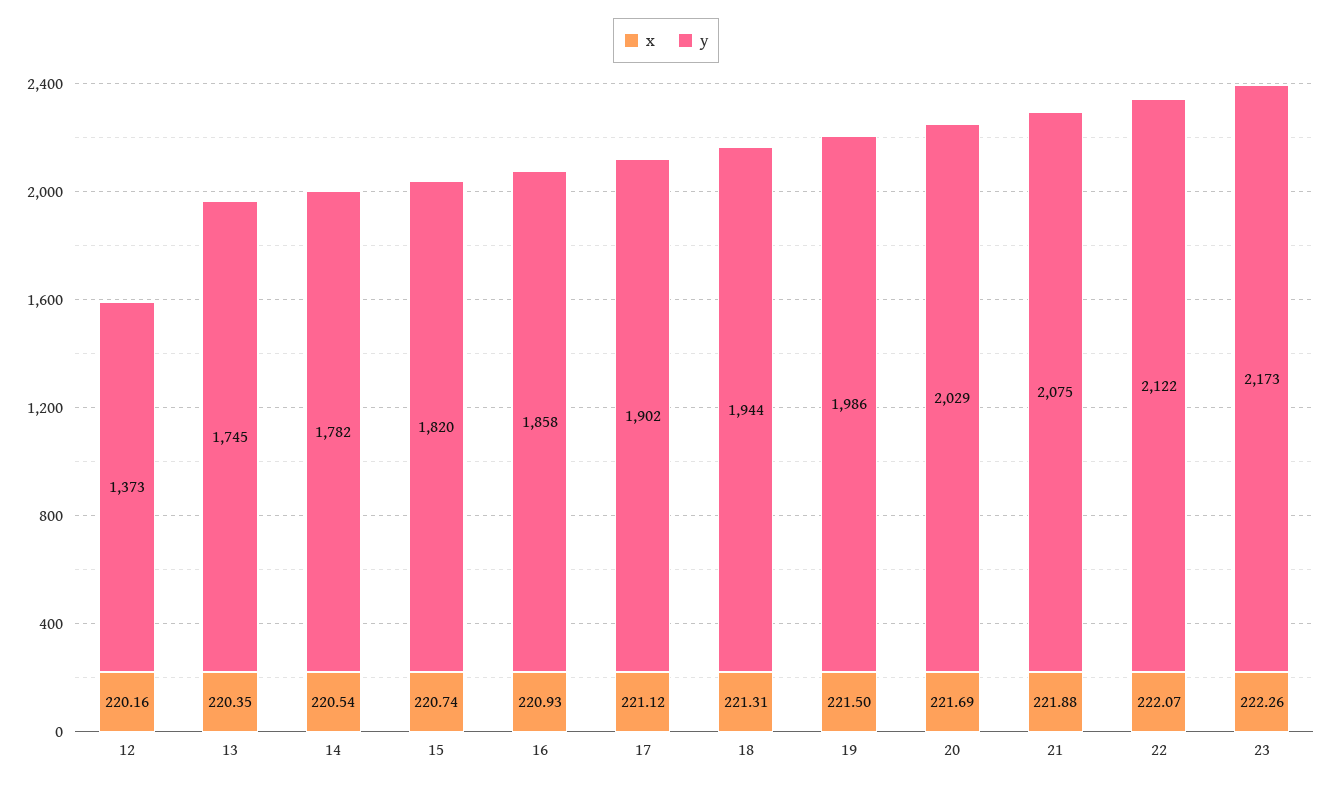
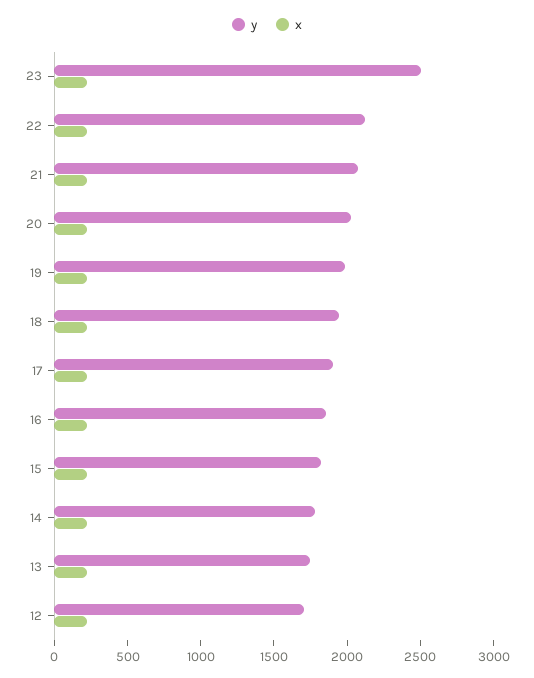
  {
    "x": {
      "12": 220.16,
      "13": 220.35,
      "14": 220.54,
      "15": 220.74,
      "16": 220.93,
      "17": 221.12,
      "18": 221.31,
      "19": 221.5,
      "20": 221.69,
      "21": 221.88,
      "22": 222.07,
      "23": 222.26
    },
    "y": {
-     "12": 1373,
+     "12": 1700,
      "13": 1745,
      "14": 1782,
      "15": 1820,
      "16": 1858,
      "17": 1902,
      "18": 1944,
      "19": 1986,
      "20": 2029,
      "21": 2075,
      "22": 2122,
-     "23": 2173
+     "23": 2500
    }
  }

